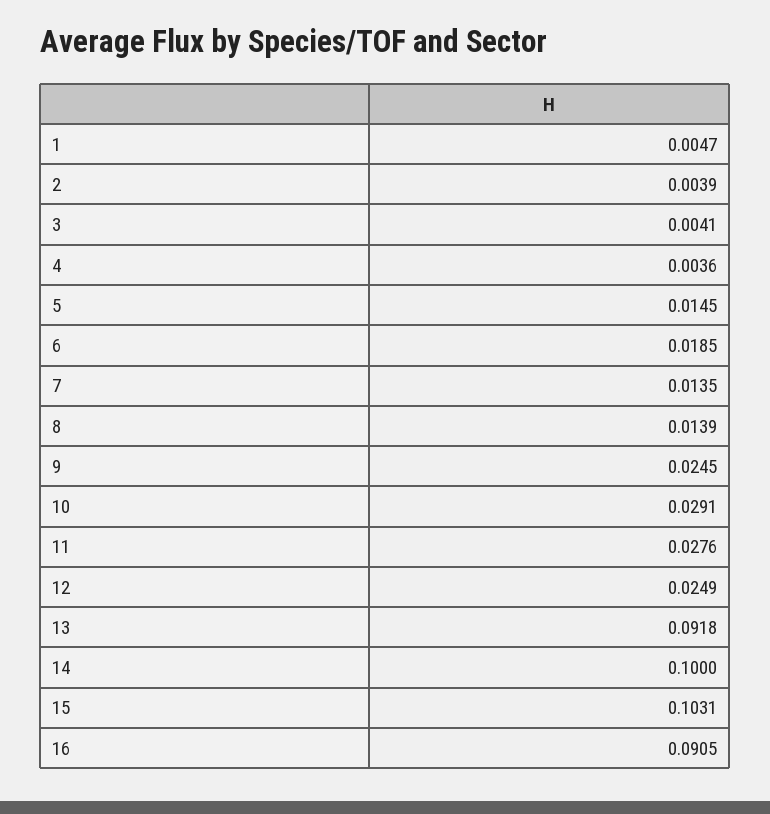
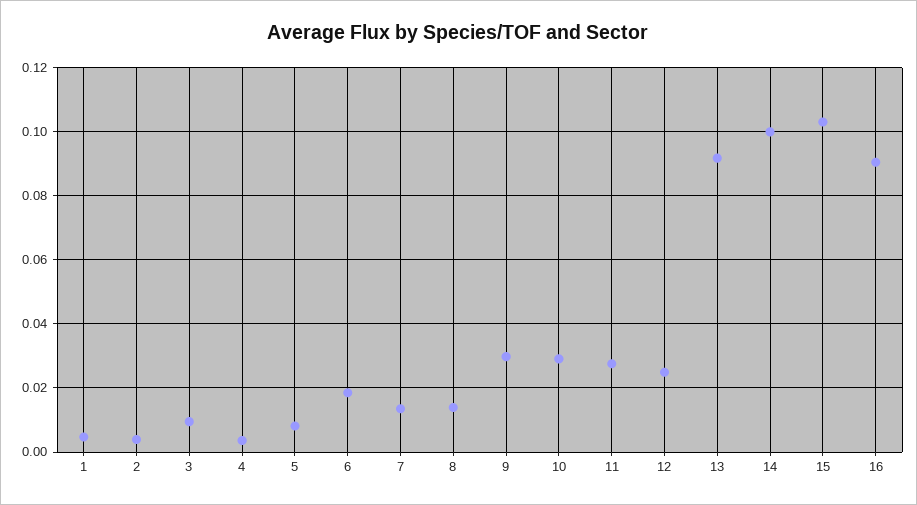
  {
    "1": 0.0047,
    "2": 0.0039,
-   "3": 0.0041,
+   "3": 0.01,
    "4": 0.0036,
-   "5": 0.0145,
+   "5": 0.008,
    "6": 0.0185,
    "7": 0.0135,
    "8": 0.0139,
-   "9": 0.0245,
+   "9": 0.03,
    "10": 0.0291,
    "11": 0.0276,
    "12": 0.0249,
    "13": 0.0918,
    "14": 0.1,
    "15": 0.1031,
    "16": 0.0905
  }

